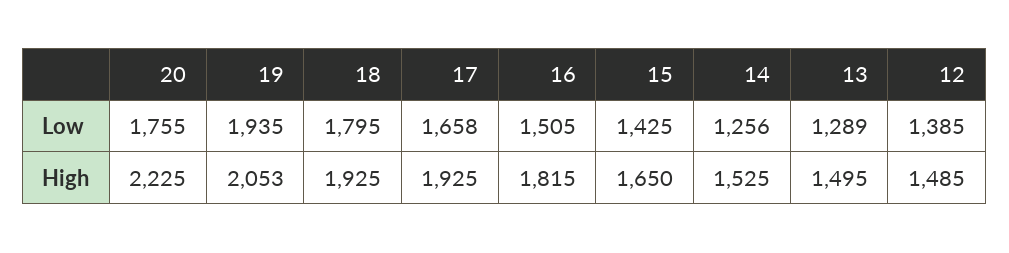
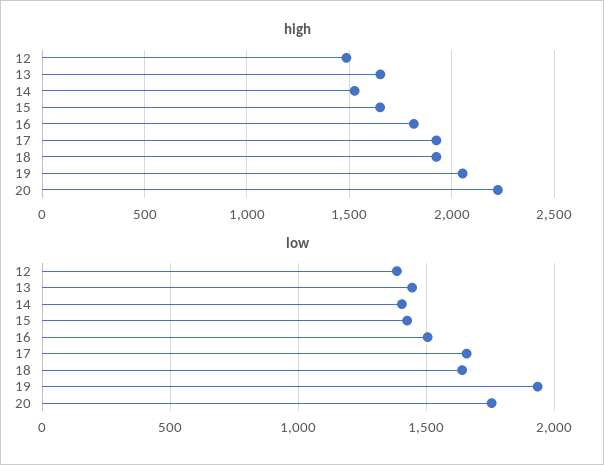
  {
    "Low": {
      "20": 1755,
      "19": 1935,
-     "18": 1795,
+     "18": 1650,
      "17": 1658,
      "16": 1505,
      "15": 1425,
-     "14": 1256,
+     "14": 1400,
-     "13": 1289,
+     "13": 1450,
      "12": 1385
    },
    "High": {
      "20": 2225,
      "19": 2053,
      "18": 1925,
      "17": 1925,
      "16": 1815,
      "15": 1650,
      "14": 1525,
-     "13": 1495,
+     "13": 1650,
      "12": 1485
    }
  }

